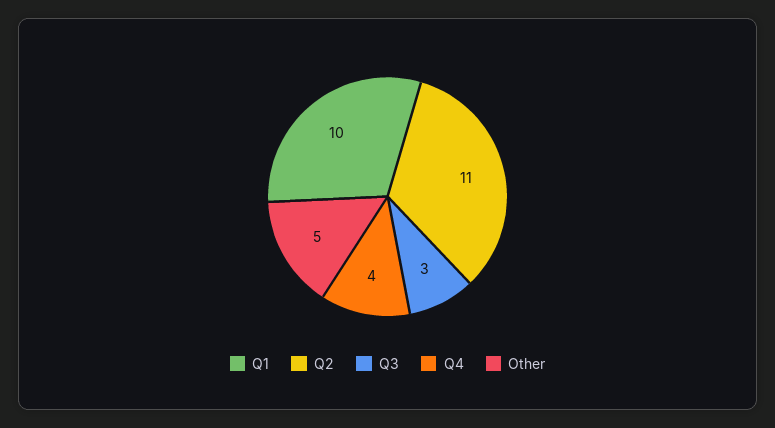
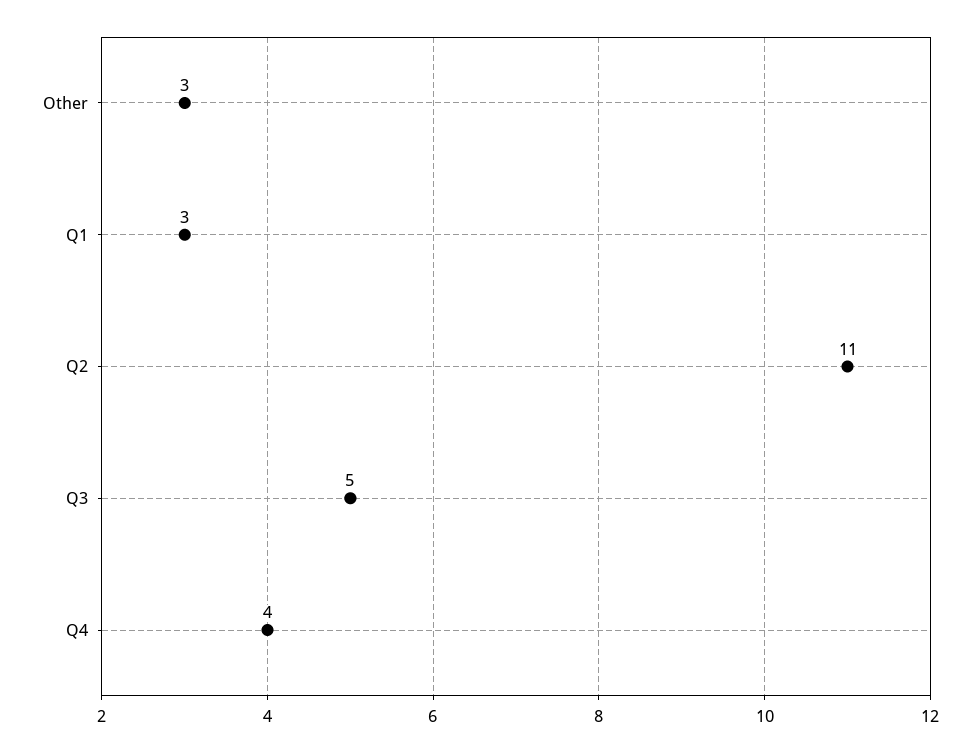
  {
-   "Q1": 10,
+   "Q1": 3,
    "Q2": 11,
-   "Q3": 3,
+   "Q3": 5,
    "Q4": 4,
-   "Other": 5
+   "Other": 3
  }

